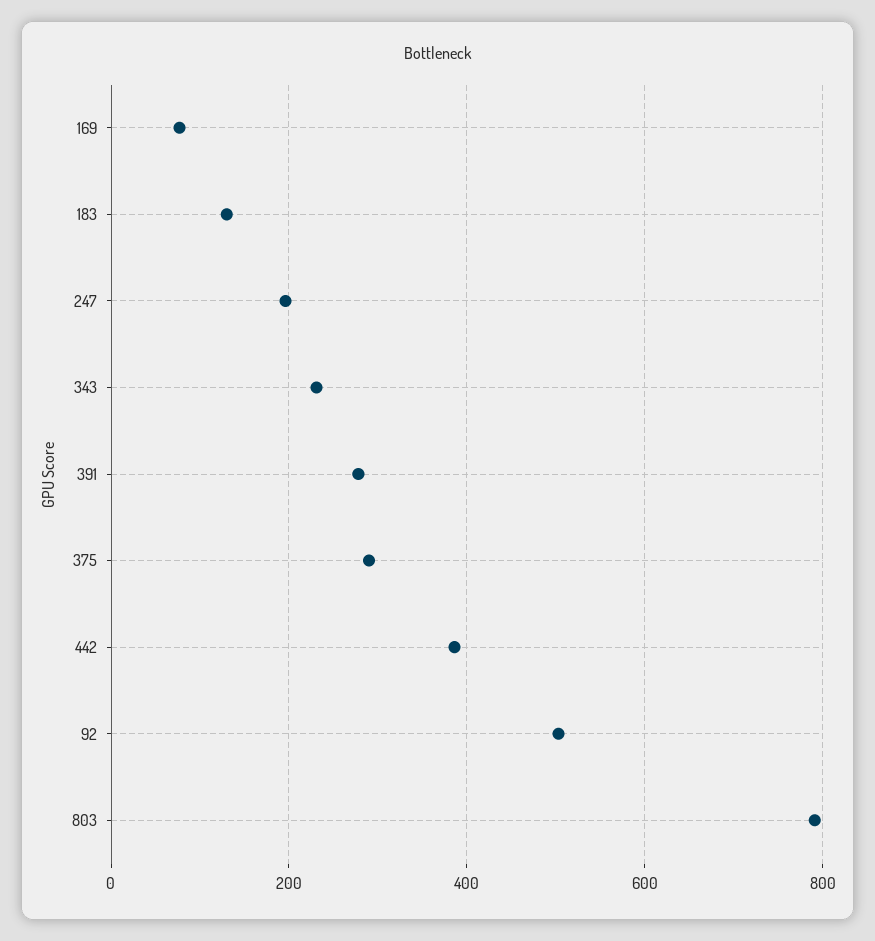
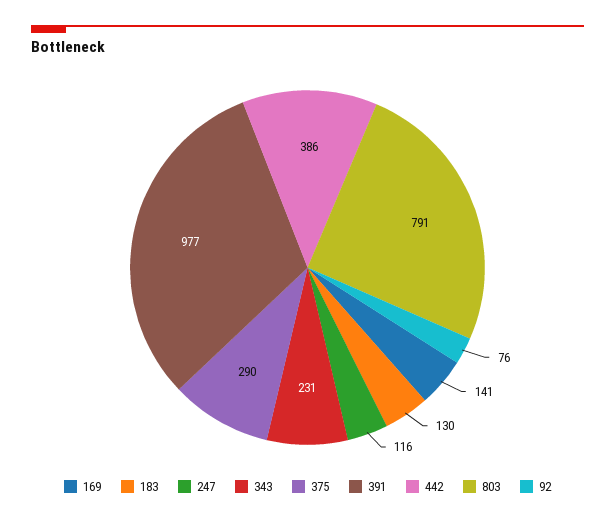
  {
-   "169": 80,
+   "169": 141,
    "183": 130,
-   "247": 200,
+   "247": 116,
    "343": 231,
-   "391": 280,
+   "391": 977,
    "375": 290,
    "442": 386,
-   "92": 500,
+   "92": 76,
    "803": 791
  }

